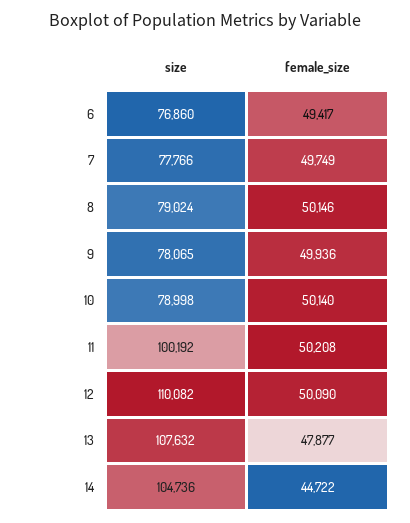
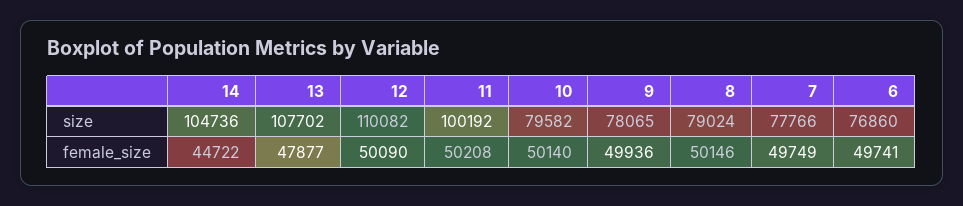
  {
    "size": {
      "6": 76860,
      "7": 77766,
      "8": 79024,
      "9": 78065,
-     "10": 78998,
+     "10": 79582,
      "11": 100192,
      "12": 110082,
-     "13": 107632,
+     "13": 107702,
      "14": 104736
    },
    "female_size": {
-     "6": 49417,
+     "6": 49741,
      "7": 49749,
      "8": 50146,
      "9": 49936,
      "10": 50140,
      "11": 50208,
      "12": 50090,
      "13": 47877,
      "14": 44722
    }
  }

